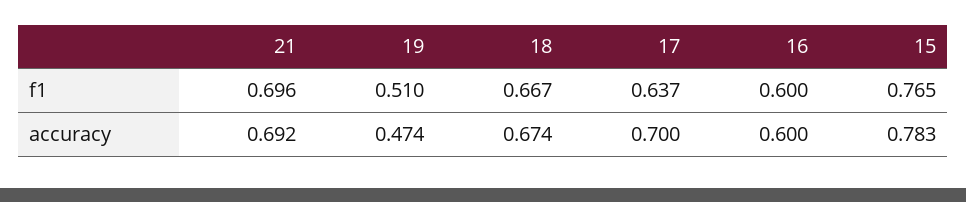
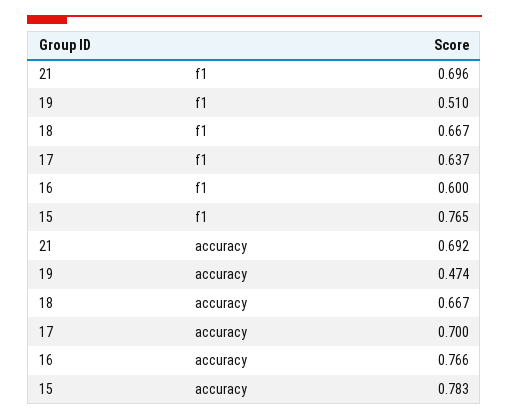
  {
    "21": {
      "f1": 0.696,
      "accuracy": 0.692
    },
    "19": {
      "f1": 0.51,
      "accuracy": 0.474
    },
    "18": {
      "f1": 0.667,
-     "accuracy": 0.674
+     "accuracy": 0.667
    },
    "17": {
      "f1": 0.637,
      "accuracy": 0.7
    },
    "16": {
      "f1": 0.6,
-     "accuracy": 0.6
+     "accuracy": 0.766
    },
    "15": {
      "f1": 0.765,
      "accuracy": 0.783
    }
  }

